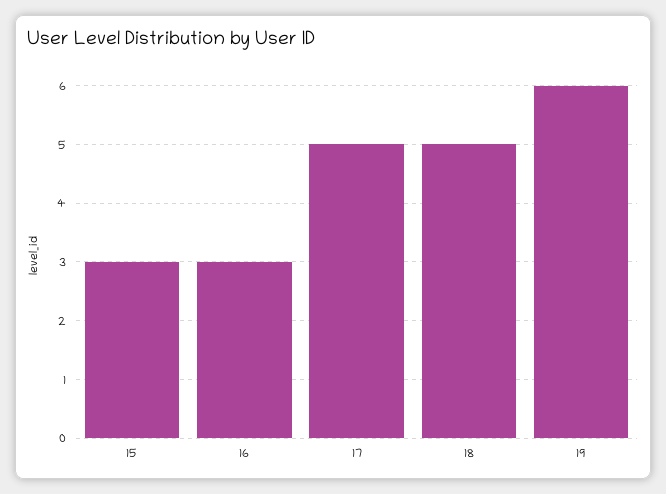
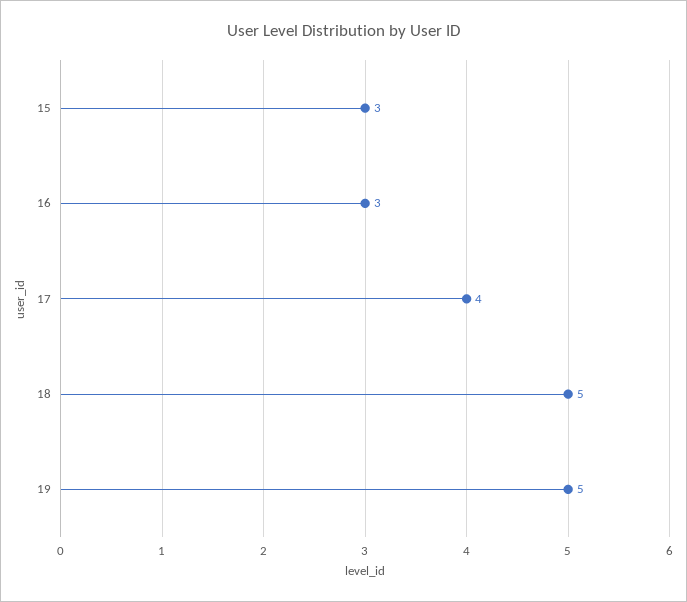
  {
    "15": 3,
    "16": 3,
-   "17": 5,
+   "17": 4,
    "18": 5,
-   "19": 6
+   "19": 5
  }

